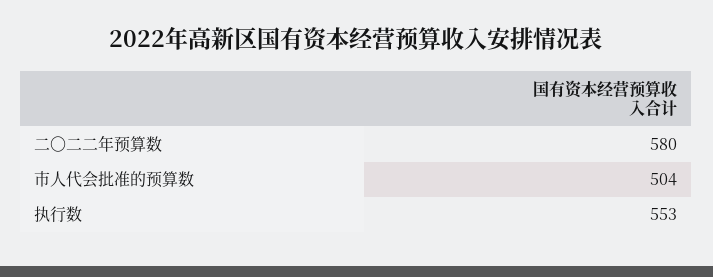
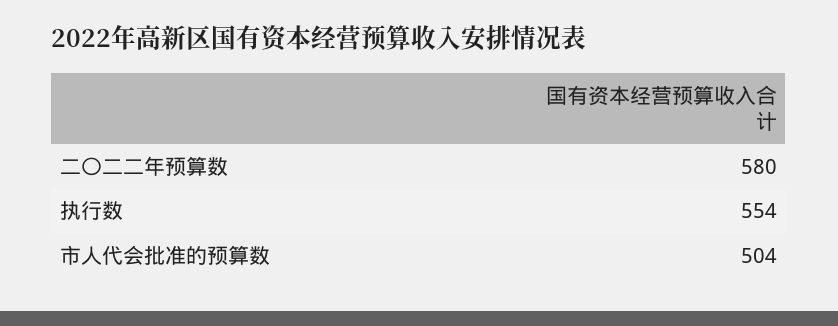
  {
    "二〇二二年预算数": 580,
    "市人代会批准的预算数": 504,
-   "执行数": 553
+   "执行数": 554
  }

